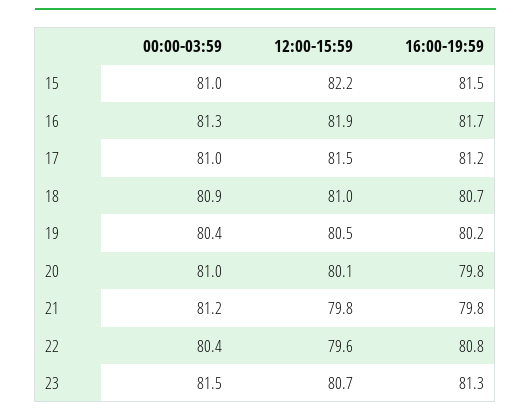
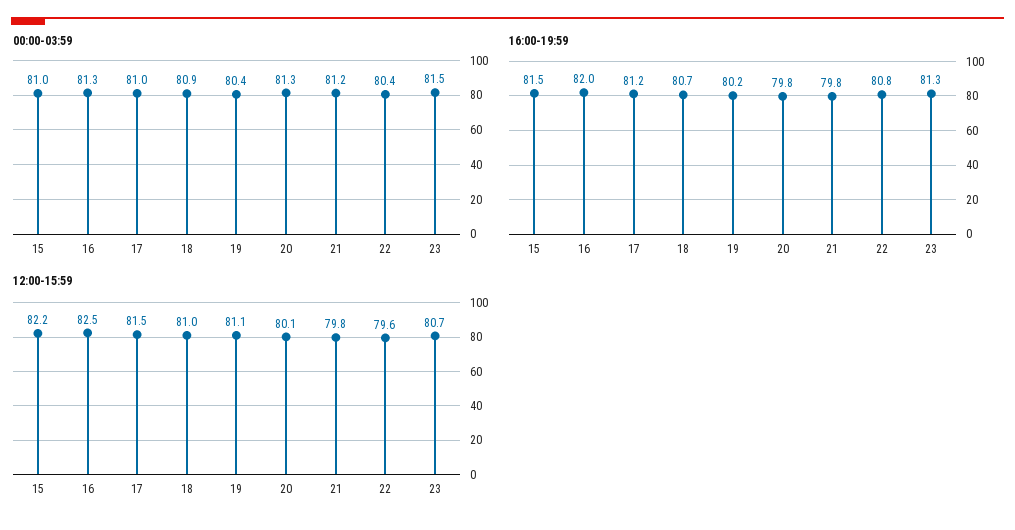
  {
    "00:00-03:59": {
      "15": 81,
      "16": 81.3,
      "17": 81,
      "18": 80.9,
      "19": 80.4,
-     "20": 81,
+     "20": 81.3,
      "21": 81.2,
      "22": 80.4,
      "23": 81.5
    },
    "12:00-15:59": {
      "15": 82.2,
-     "16": 81.9,
+     "16": 82.5,
      "17": 81.5,
      "18": 81,
-     "19": 80.5,
+     "19": 81.1,
      "20": 80.1,
      "21": 79.8,
      "22": 79.6,
      "23": 80.7
    },
    "16:00-19:59": {
      "15": 81.5,
-     "16": 81.7,
+     "16": 82,
      "17": 81.2,
      "18": 80.7,
      "19": 80.2,
      "20": 79.8,
      "21": 79.8,
      "22": 80.8,
      "23": 81.3
    }
  }

